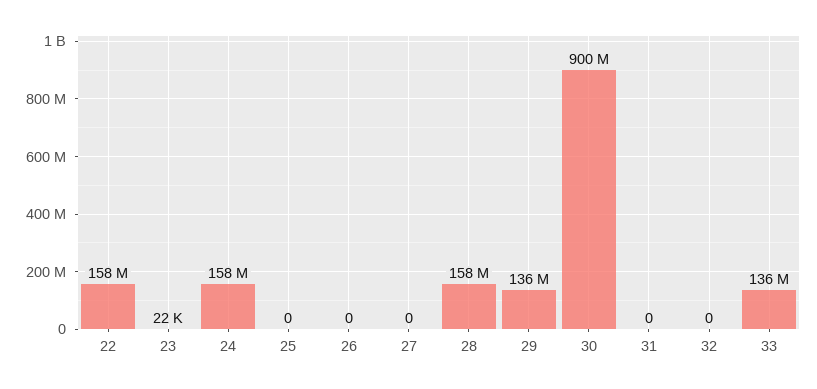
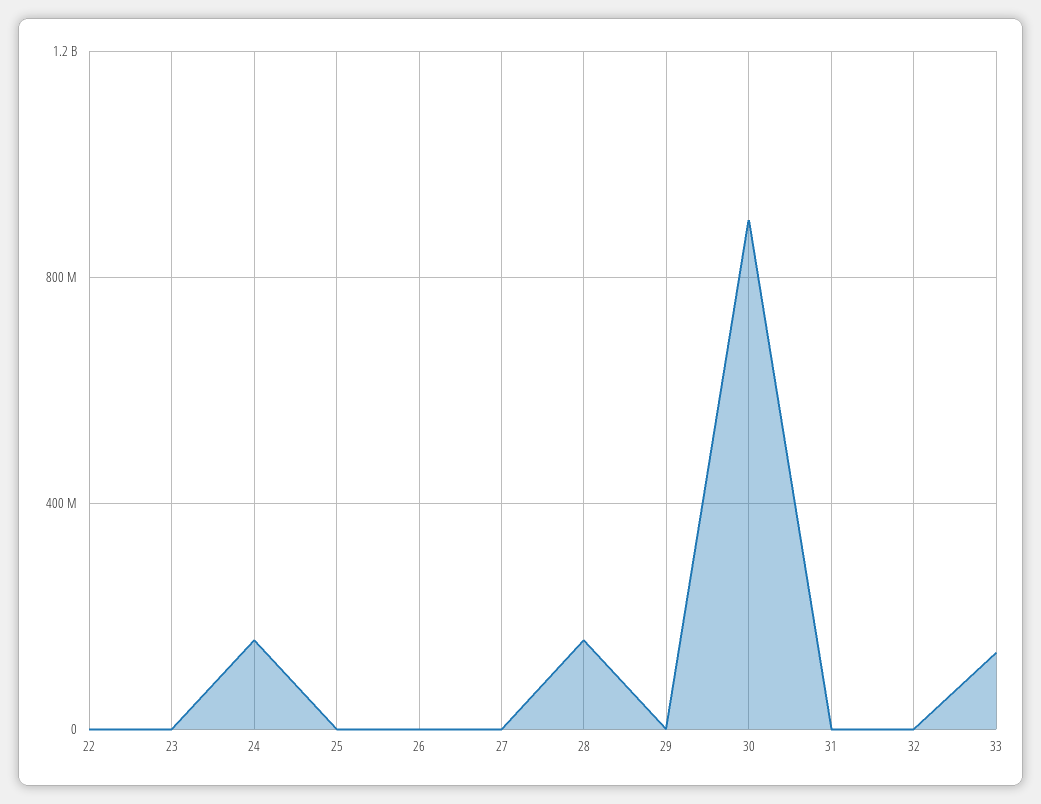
  {
-   "22": 158000000,
+   "22": 0,
    "23": 22000,
    "24": 158000000,
    "25": 0,
    "26": 0,
    "27": 0,
    "28": 158000000,
-   "29": 136000000,
+   "29": 0,
    "30": 900000000,
    "31": 0,
    "32": 0,
    "33": 136000000
  }

